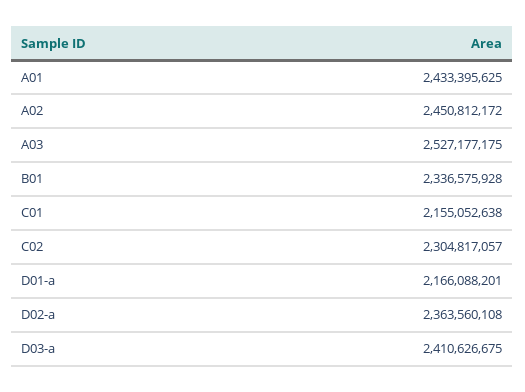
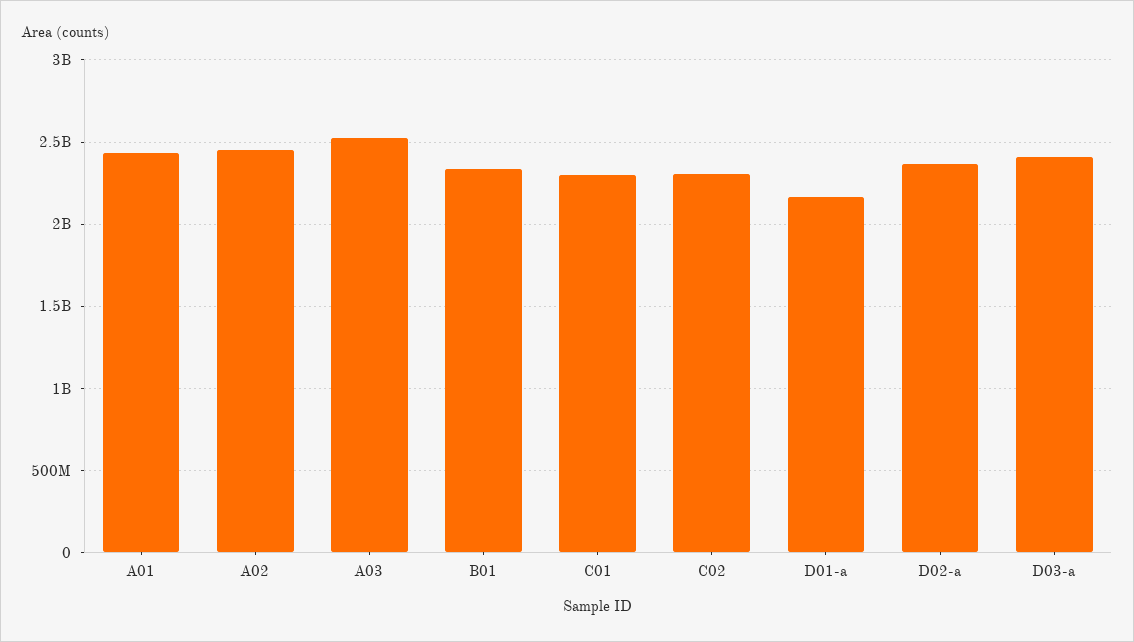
  {
    "A01": 2433395625,
    "A02": 2450812172,
    "A03": 2527177175,
    "B01": 2336575928,
-   "C01": 2155052638,
+   "C01": 2300000000,
    "C02": 2304817057,
    "D01-a": 2166088201,
    "D02-a": 2363560108,
    "D03-a": 2410626675
  }

